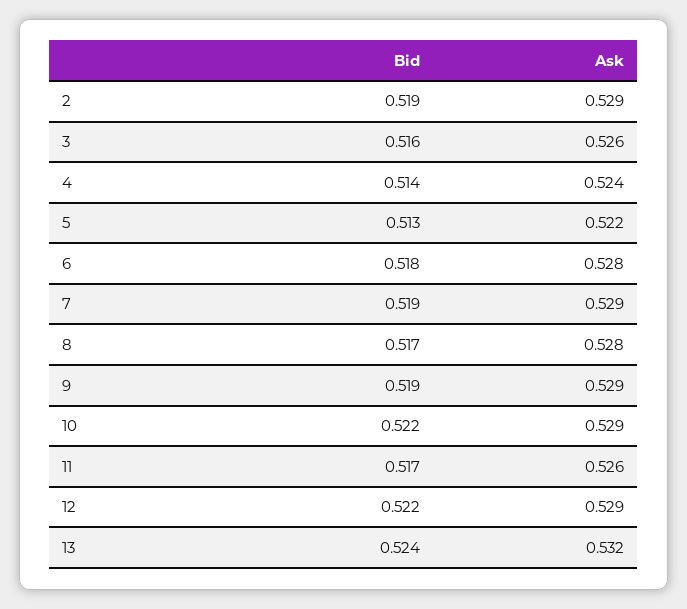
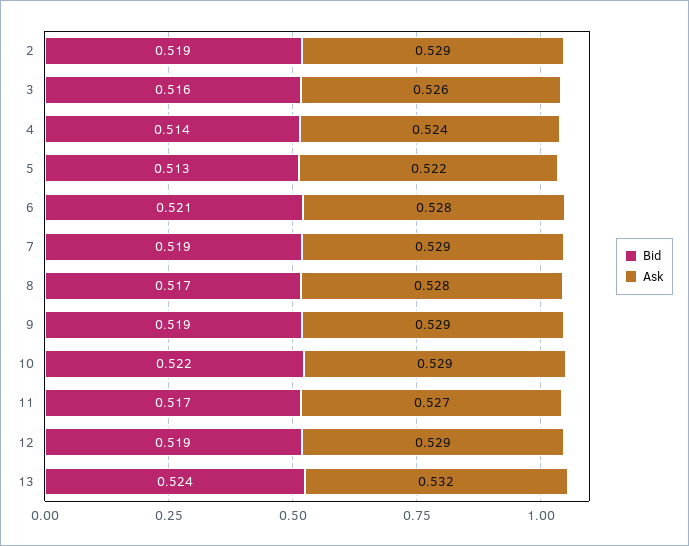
  {
    "Bid": {
      "2": 0.519,
      "3": 0.516,
      "4": 0.514,
      "5": 0.513,
-     "6": 0.518,
+     "6": 0.521,
      "7": 0.519,
      "8": 0.517,
      "9": 0.519,
      "10": 0.522,
      "11": 0.517,
-     "12": 0.522,
+     "12": 0.519,
      "13": 0.524
    },
    "Ask": {
      "2": 0.529,
      "3": 0.526,
      "4": 0.524,
      "5": 0.522,
      "6": 0.528,
      "7": 0.529,
      "8": 0.528,
      "9": 0.529,
      "10": 0.529,
-     "11": 0.526,
+     "11": 0.527,
      "12": 0.529,
      "13": 0.532
    }
  }

